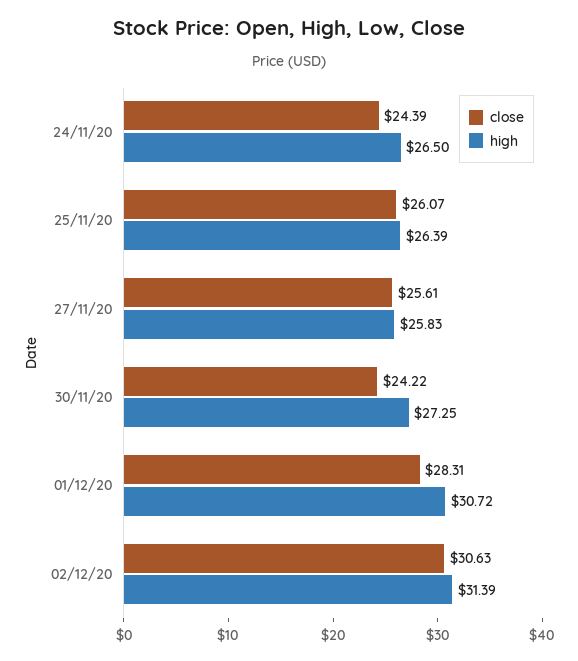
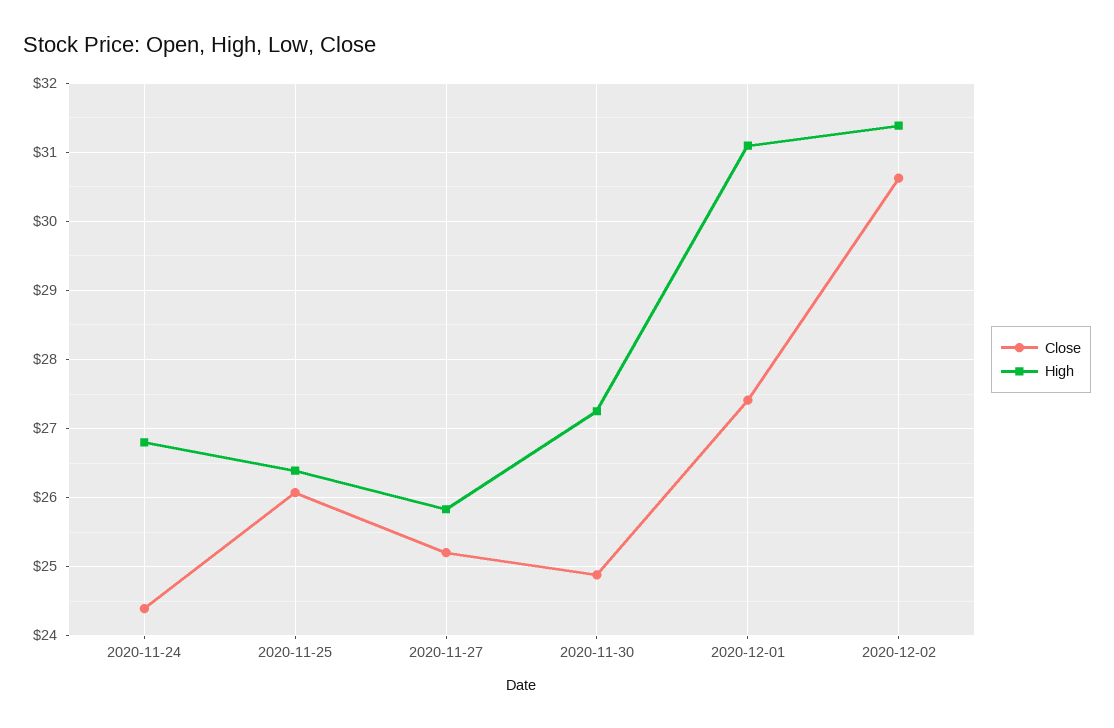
  {
    "close": {
      "24/11/20": 24.39,
      "25/11/20": 26.07,
-     "27/11/20": 25.61,
+     "27/11/20": 25.2,
-     "30/11/20": 24.22,
+     "30/11/20": 24.9,
-     "01/12/20": 28.31,
+     "01/12/20": 27.4,
      "02/12/20": 30.63
    },
    "high": {
-     "24/11/20": 26.5,
+     "24/11/20": 26.8,
      "25/11/20": 26.39,
      "27/11/20": 25.83,
      "30/11/20": 27.25,
-     "01/12/20": 30.72,
+     "01/12/20": 31.1,
      "02/12/20": 31.39
    }
  }

